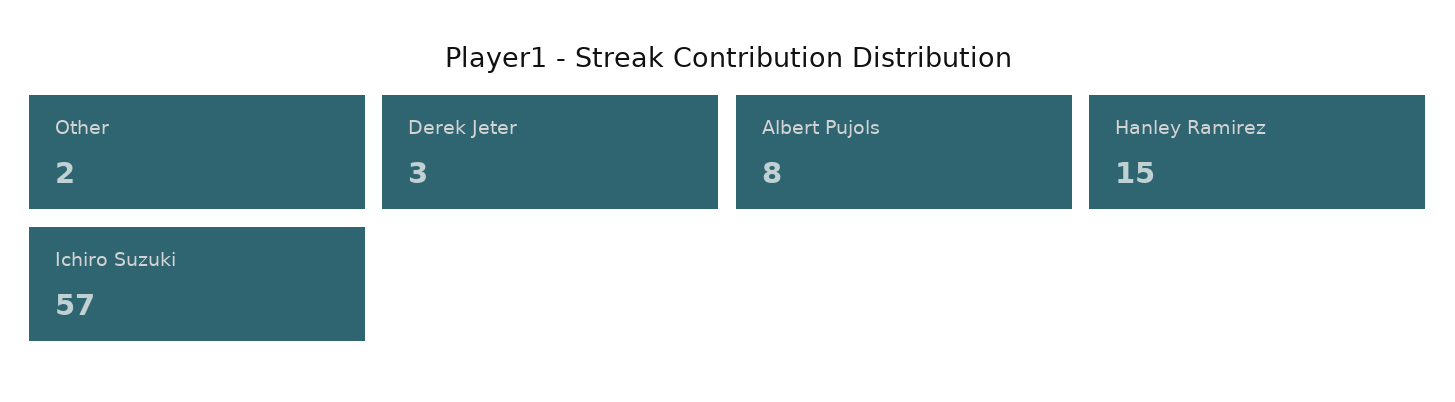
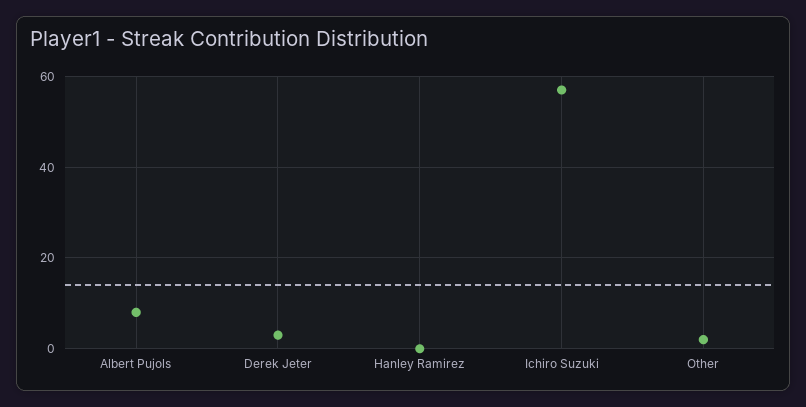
  {
    "Other": 2,
    "Derek Jeter": 3,
    "Albert Pujols": 8,
-   "Hanley Ramirez": 15,
+   "Hanley Ramirez": 0,
    "Ichiro Suzuki": 57
  }

